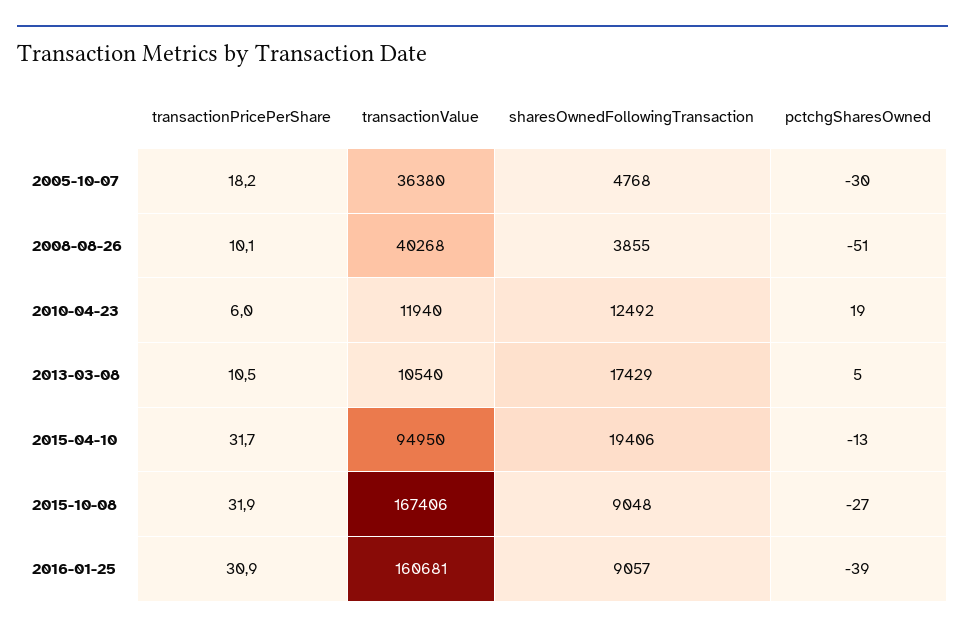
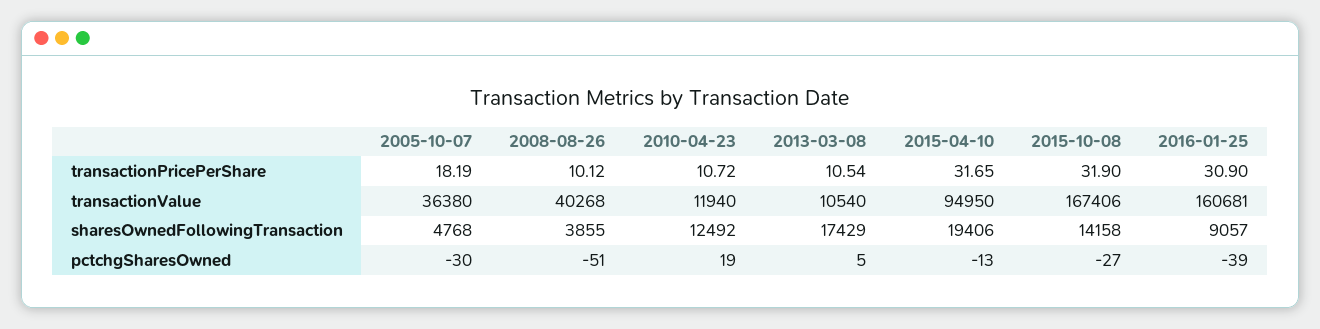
  {
    "transactionPricePerShare": {
      "2005-10-07": 18.19,
      "2008-08-26": 10.12,
-     "2010-04-23": 6,
+     "2010-04-23": 10.72,
      "2013-03-08": 10.54,
      "2015-04-10": 31.65,
      "2015-10-08": 31.9,
      "2016-01-25": 30.9
    },
    "transactionValue": {
      "2005-10-07": 36380,
      "2008-08-26": 40268,
      "2010-04-23": 11940,
      "2013-03-08": 10540,
      "2015-04-10": 94950,
      "2015-10-08": 167406,
      "2016-01-25": 160681
    },
    "sharesOwnedFollowingTransaction": {
      "2005-10-07": 4768,
      "2008-08-26": 3855,
      "2010-04-23": 12492,
      "2013-03-08": 17429,
      "2015-04-10": 19406,
-     "2015-10-08": 9048,
+     "2015-10-08": 14158,
      "2016-01-25": 9057
    },
    "pctchgSharesOwned": {
      "2005-10-07": -30,
      "2008-08-26": -51,
      "2010-04-23": 19,
      "2013-03-08": 5,
      "2015-04-10": -13,
      "2015-10-08": -27,
      "2016-01-25": -39
    }
  }

